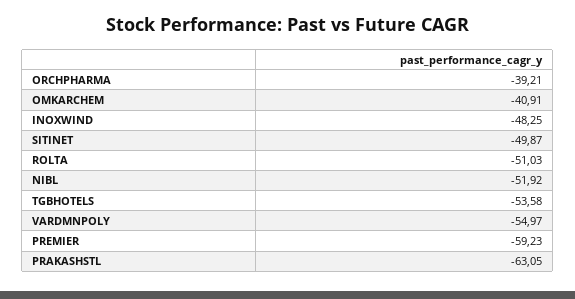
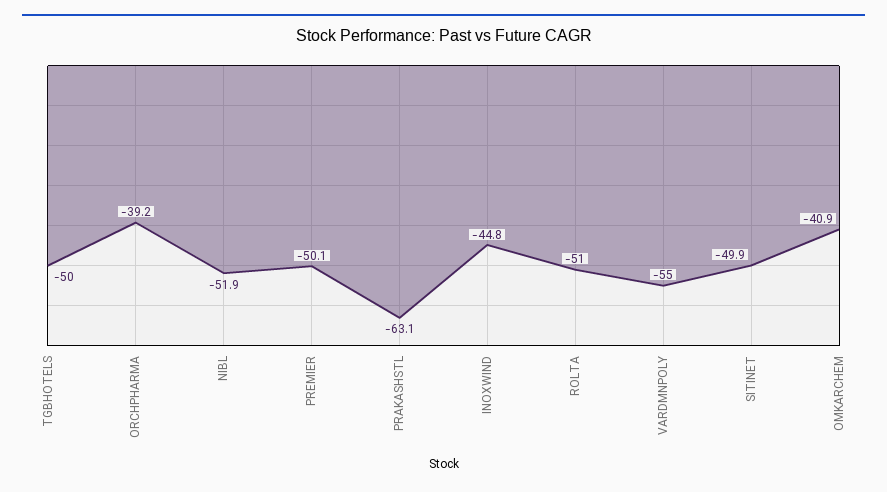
  {
    "ORCHPHARMA": -39.21,
    "OMKARCHEM": -40.91,
-   "INOXWIND": -48.25,
+   "INOXWIND": -44.8,
    "SITINET": -49.87,
    "ROLTA": -51.03,
    "NIBL": -51.92,
-   "TGBHOTELS": -53.58,
+   "TGBHOTELS": -50,
    "VARDMNPOLY": -54.97,
-   "PREMIER": -59.23,
+   "PREMIER": -50.1,
    "PRAKASHSTL": -63.05
  }

